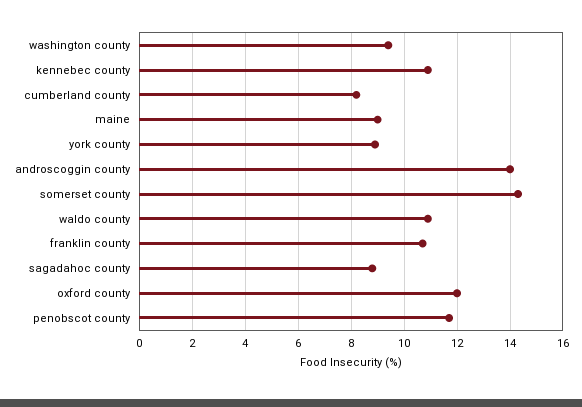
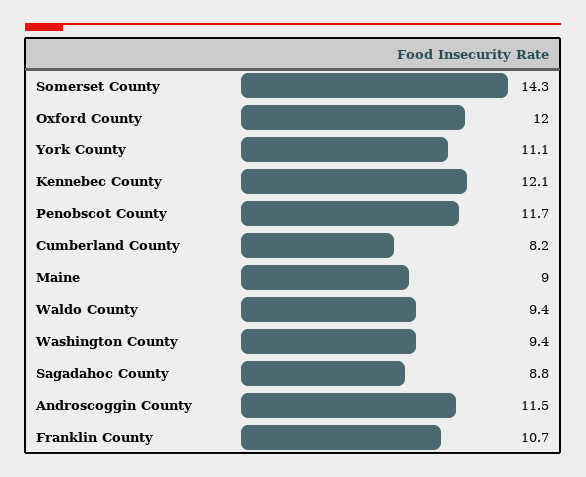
  {
    "washington county": 9.4,
-   "kennebec county": 11,
+   "kennebec county": 12.1,
    "cumberland county": 8.2,
    "maine": 9,
-   "york county": 9,
+   "york county": 11.1,
-   "androscoggin county": 14,
+   "androscoggin county": 11.5,
    "somerset county": 14.3,
-   "waldo county": 11,
+   "waldo county": 9.4,
    "franklin county": 10.7,
    "sagadahoc county": 8.8,
    "oxford county": 12,
    "penobscot county": 11.7
  }

